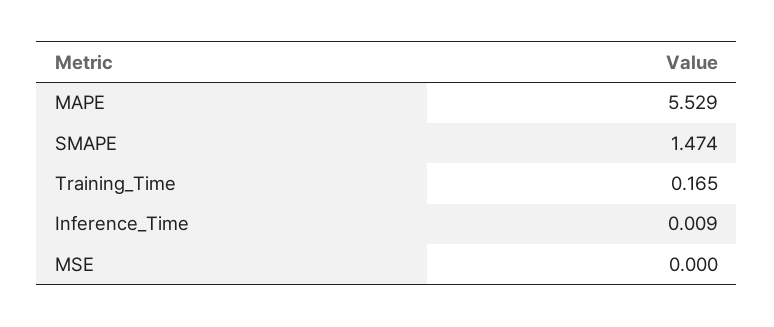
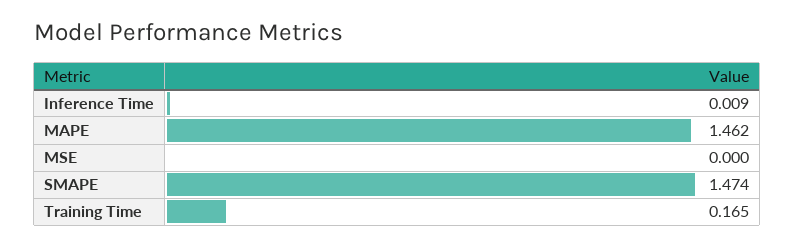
  {
-   "MAPE": 5.529,
+   "MAPE": 1.462,
    "SMAPE": 1.474,
    "Training_Time": 0.165,
    "Inference_Time": 0.009,
    "MSE": 0
  }

